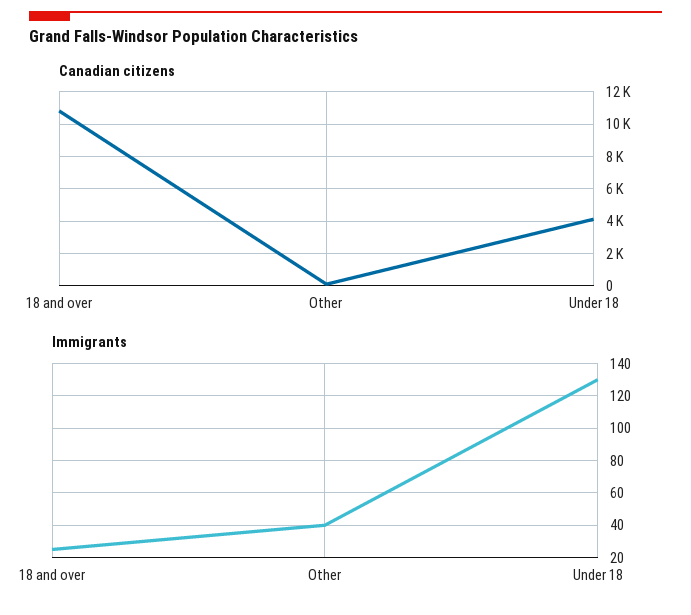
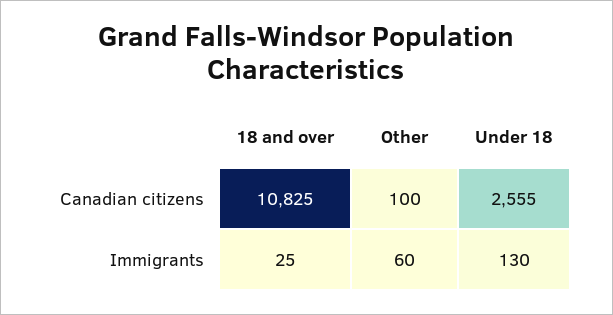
  {
    "Canadian citizens": {
      "18 and over": 10825,
      "Other": 100,
-     "Under 18": 4000
+     "Under 18": 2555
    },
    "Immigrants": {
      "18 and over": 25,
-     "Other": 40,
+     "Other": 60,
      "Under 18": 130
    }
  }

